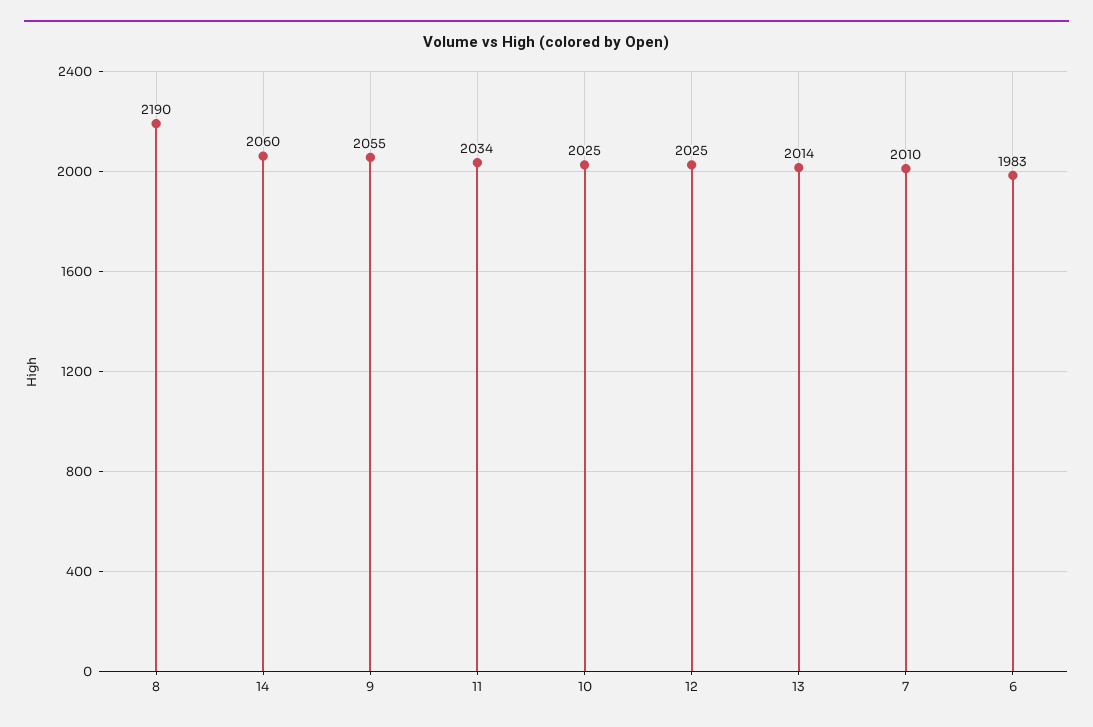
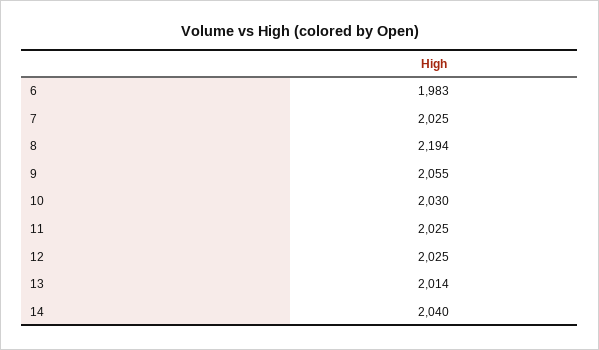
  {
-   "8": 2190,
+   "8": 2194,
-   "14": 2060,
+   "14": 2040,
    "9": 2055,
-   "11": 2034,
+   "11": 2025,
-   "10": 2025,
+   "10": 2030,
    "12": 2025,
    "13": 2014,
-   "7": 2010,
+   "7": 2025,
    "6": 1983
  }

